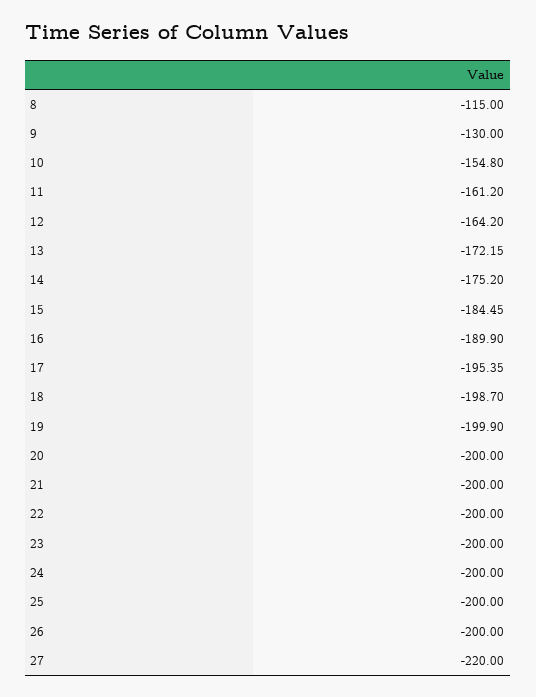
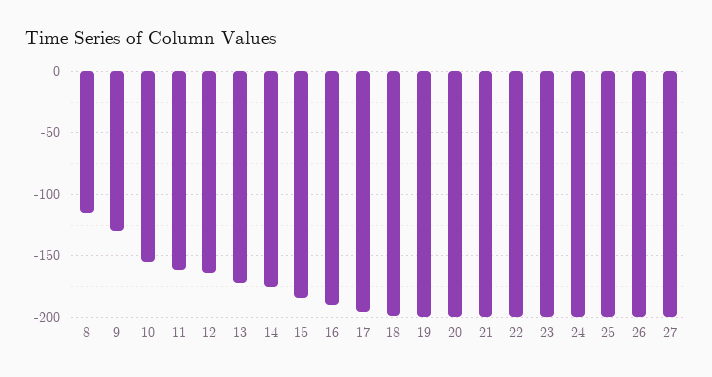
  {
    "8": -115,
    "9": -130,
    "10": -154.8,
    "11": -161.2,
    "12": -164.2,
    "13": -172.15,
    "14": -175.2,
    "15": -184.45,
    "16": -189.9,
    "17": -195.35,
    "18": -198.7,
    "19": -199.9,
    "20": -200,
    "21": -200,
    "22": -200,
    "23": -200,
    "24": -200,
    "25": -200,
    "26": -200,
-   "27": -220
+   "27": -200
  }

